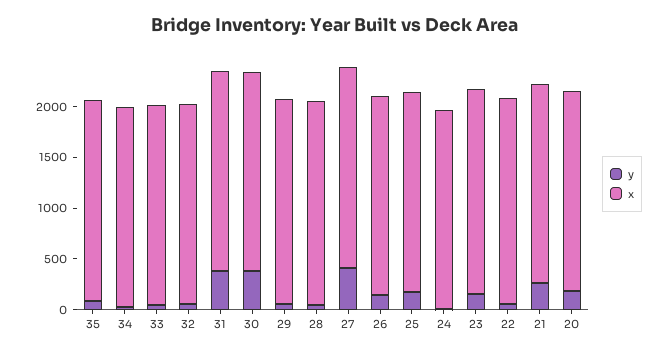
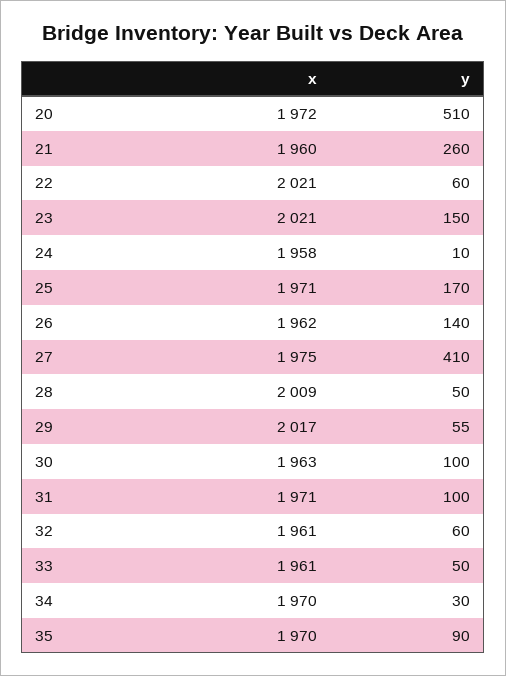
  {
    "y": {
      "35": 90,
      "34": 30,
      "33": 50,
      "32": 60,
-     "31": 400,
+     "31": 100,
-     "30": 400,
+     "30": 100,
      "29": 55,
      "28": 50,
      "27": 410,
      "26": 140,
      "25": 170,
      "24": 10,
      "23": 150,
      "22": 60,
      "21": 260,
-     "20": 200
+     "20": 510
    },
    "x": {
      "35": 1970,
      "34": 1970,
      "33": 1961,
      "32": 1961,
      "31": 1971,
      "30": 1963,
      "29": 2017,
      "28": 2009,
      "27": 1975,
      "26": 1962,
      "25": 1971,
      "24": 1958,
      "23": 2021,
      "22": 2021,
      "21": 1960,
      "20": 1972
    }
  }

